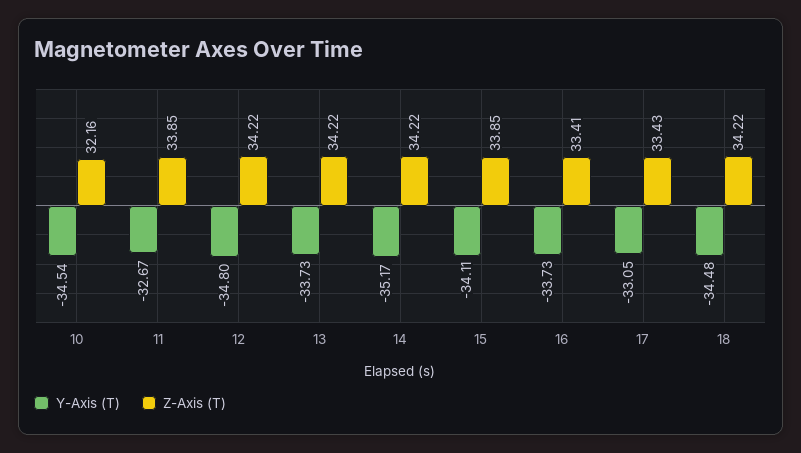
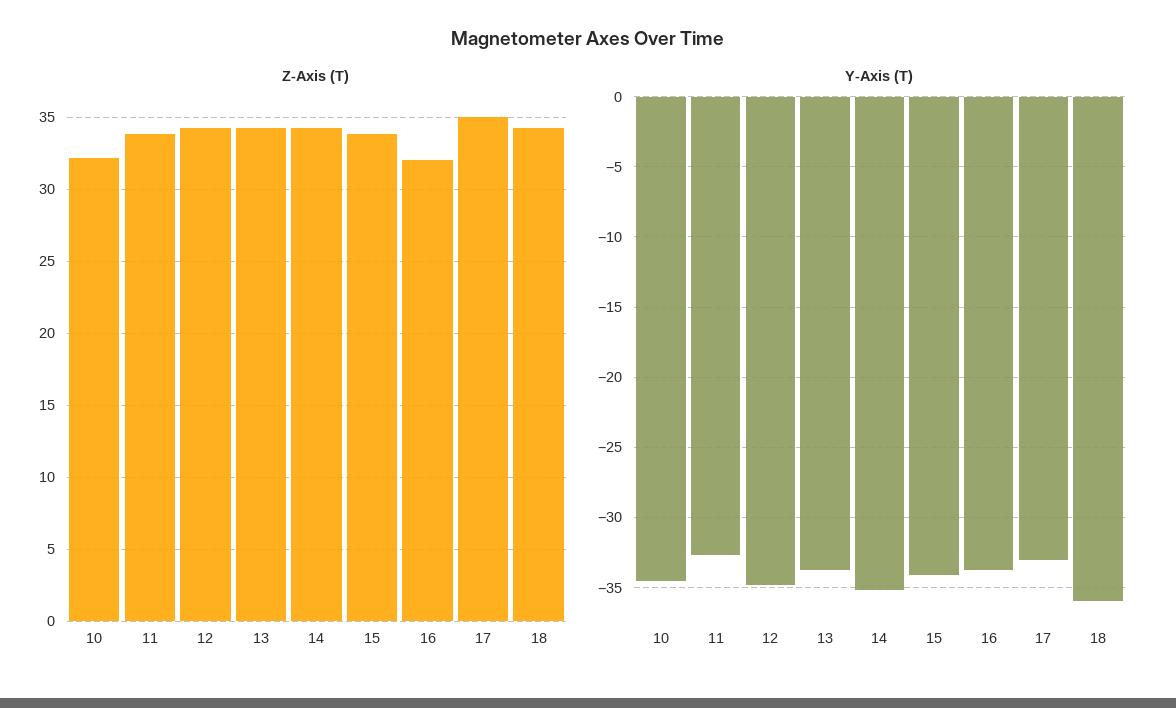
  {
    "Y-Axis (T)": {
      "10": -34.54,
      "11": -32.67,
      "12": -34.8,
      "13": -33.73,
      "14": -35.17,
      "15": -34.11,
      "16": -33.73,
      "17": -33.05,
-     "18": -34.48
+     "18": -36
    },
    "Z-Axis (T)": {
      "10": 32.16,
      "11": 33.85,
      "12": 34.22,
      "13": 34.22,
      "14": 34.22,
      "15": 33.85,
-     "16": 33.41,
+     "16": 32,
-     "17": 33.43,
+     "17": 35,
      "18": 34.22
    }
  }

